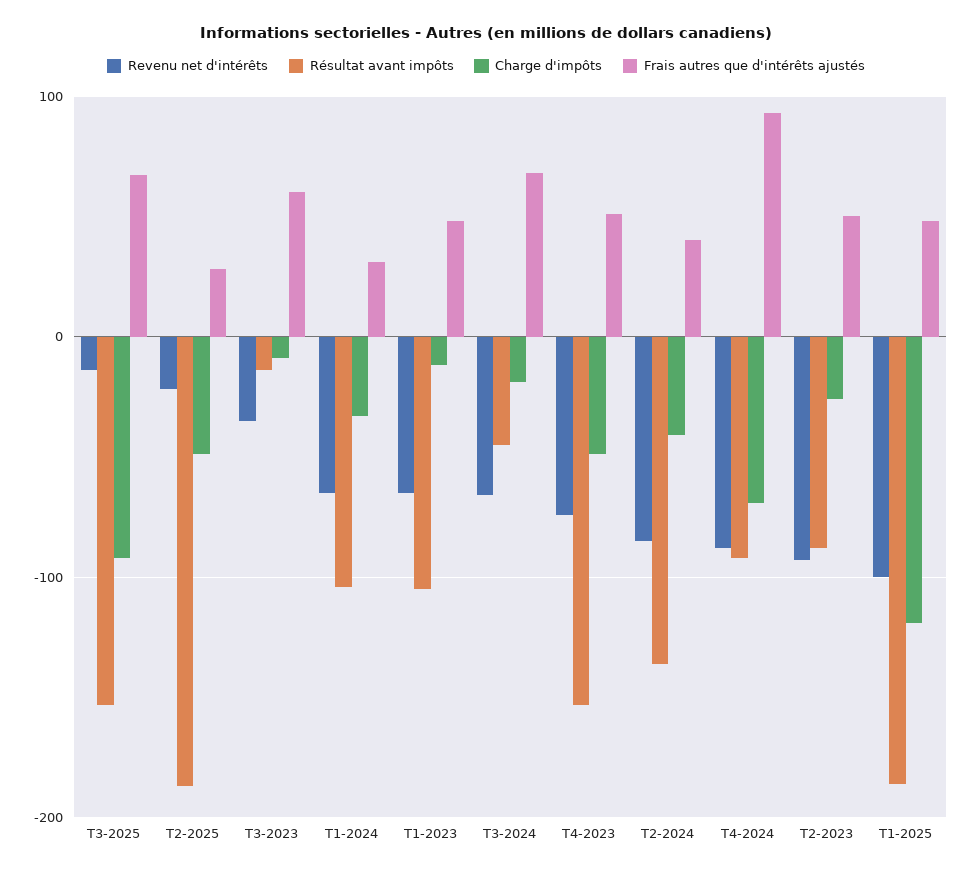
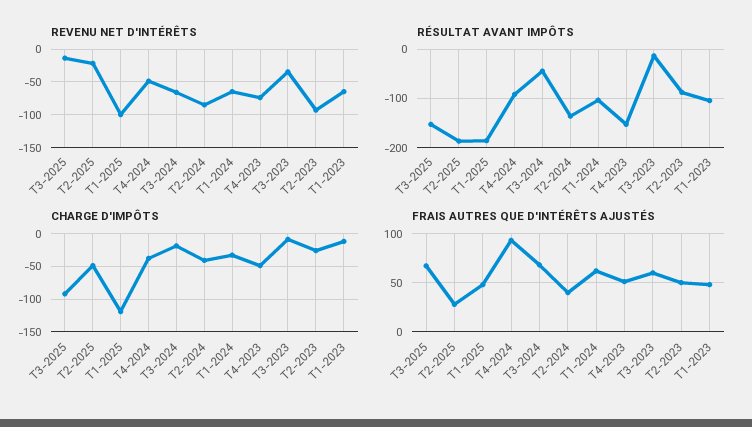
  {
    "Revenu net d'intérêts": {
      "T3-2025": -10,
      "T2-2025": -20,
      "T3-2023": -40,
      "T1-2024": -70,
      "T1-2023": -70,
      "T3-2024": -70,
      "T4-2023": -70,
      "T2-2024": -90,
-     "T4-2024": -90,
+     "T4-2024": -50,
      "T2-2023": -90,
      "T1-2025": -100
    },
    "Résultat avant impôts": {
      "T3-2025": -150,
      "T2-2025": -190,
      "T3-2023": -10,
      "T1-2024": -100,
      "T1-2023": -110,
      "T3-2024": -50,
      "T4-2023": -150,
      "T2-2024": -140,
      "T4-2024": -90,
      "T2-2023": -90,
      "T1-2025": -190
    },
    "Charge d'impôts": {
      "T3-2025": -90,
      "T2-2025": -50,
      "T3-2023": -10,
      "T1-2024": -30,
      "T1-2023": -10,
      "T3-2024": -20,
      "T4-2023": -50,
      "T2-2024": -40,
-     "T4-2024": -70,
+     "T4-2024": -40,
      "T2-2023": -30,
      "T1-2025": -120
    },
    "Frais autres que d'intérêts ajustés": {
      "T3-2025": 70,
      "T2-2025": 30,
      "T3-2023": 60,
-     "T1-2024": 30,
+     "T1-2024": 60,
      "T1-2023": 50,
      "T3-2024": 70,
      "T4-2023": 50,
      "T2-2024": 40,
      "T4-2024": 90,
      "T2-2023": 50,
      "T1-2025": 50
    }
  }

